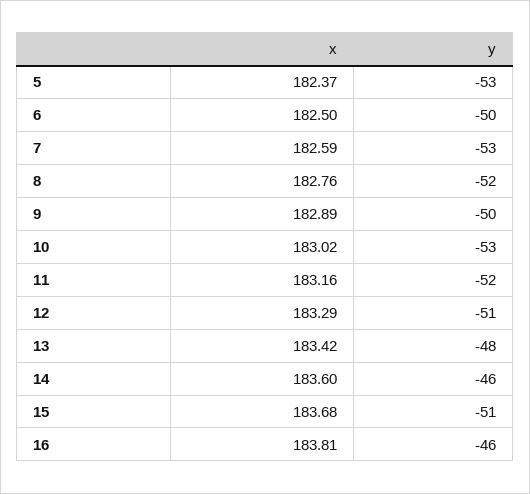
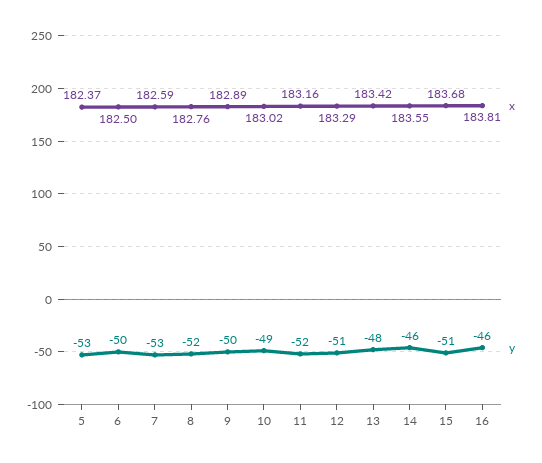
  {
    "x": {
      "5": 182.37,
      "6": 182.5,
      "7": 182.59,
      "8": 182.76,
      "9": 182.89,
      "10": 183.02,
      "11": 183.16,
      "12": 183.29,
      "13": 183.42,
-     "14": 183.6,
+     "14": 183.55,
      "15": 183.68,
      "16": 183.81
    },
    "y": {
      "5": -53,
      "6": -50,
      "7": -53,
      "8": -52,
      "9": -50,
-     "10": -53,
+     "10": -49,
      "11": -52,
      "12": -51,
      "13": -48,
      "14": -46,
      "15": -51,
      "16": -46
    }
  }

